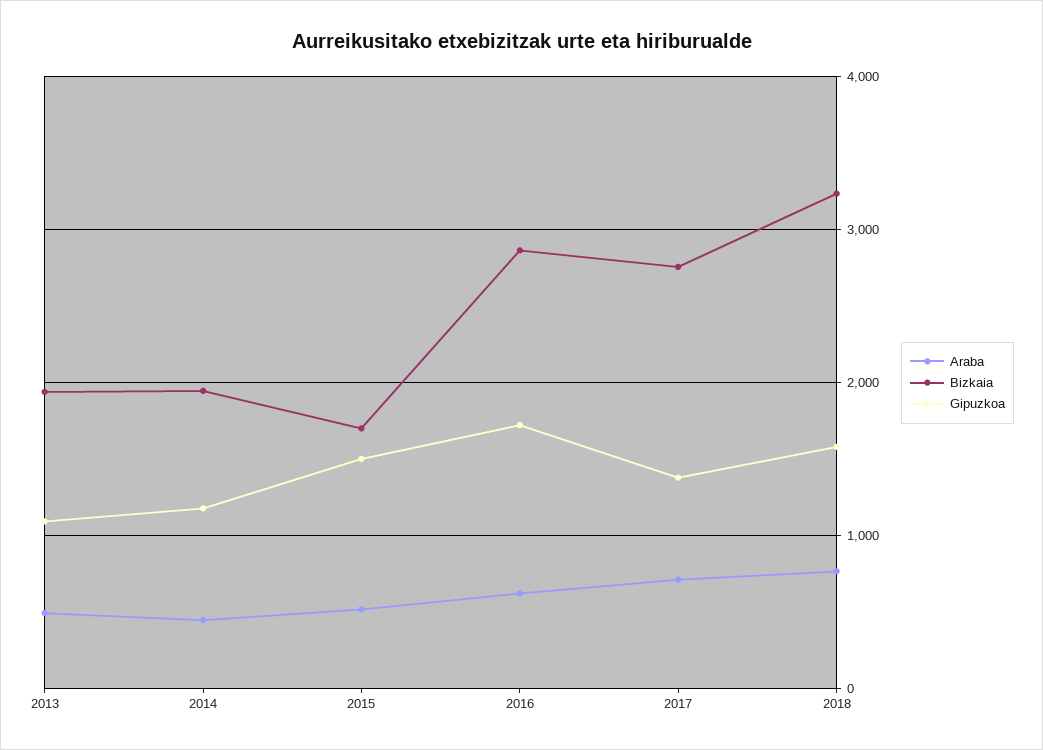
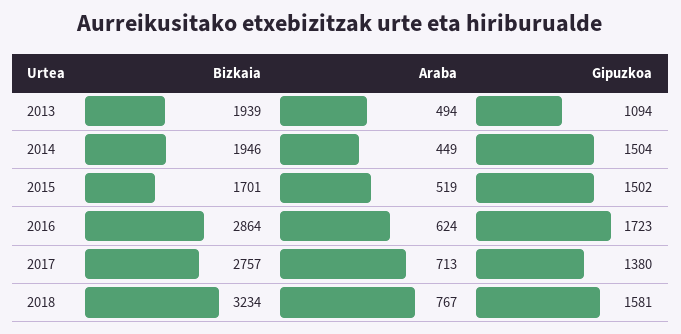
  {
    "Araba": {
      "2013": 494,
      "2014": 449,
      "2015": 519,
      "2016": 624,
      "2017": 713,
      "2018": 767
    },
    "Bizkaia": {
      "2013": 1939,
      "2014": 1946,
      "2015": 1701,
      "2016": 2864,
      "2017": 2757,
      "2018": 3234
    },
    "Gipuzkoa": {
      "2013": 1094,
-     "2014": 1200,
+     "2014": 1504,
      "2015": 1502,
      "2016": 1723,
      "2017": 1380,
      "2018": 1581
    }
  }

